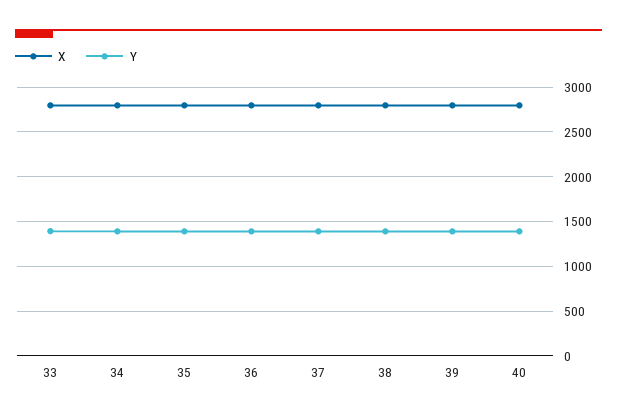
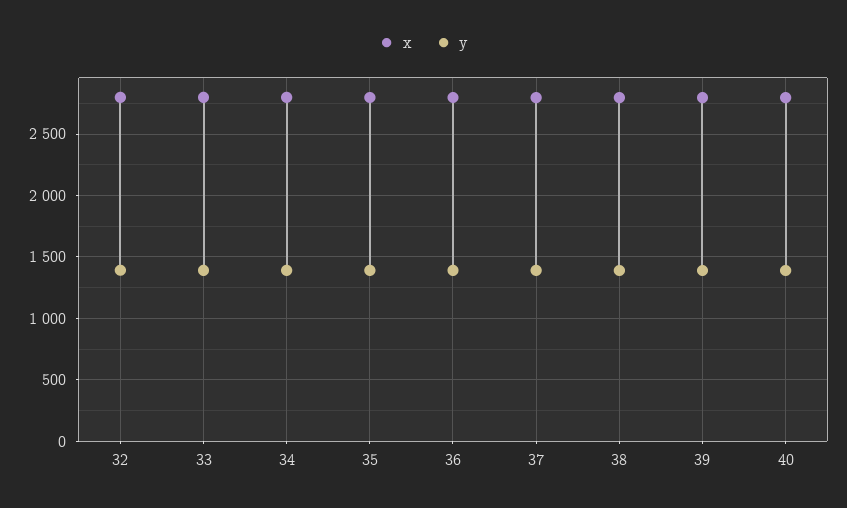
  {
    "X": {
      "33": 2800,
      "34": 2800,
      "35": 2800,
      "36": 2800,
      "37": 2800,
      "38": 2800,
      "39": 2800,
-     "40": 2800
+     "40": 2800,
+     "32": 2800
    },
    "Y": {
      "33": 1400,
      "34": 1400,
      "35": 1400,
      "36": 1400,
      "37": 1400,
      "38": 1400,
      "39": 1400,
-     "40": 1400
+     "40": 1400,
+     "32": 1400
    }
  }

